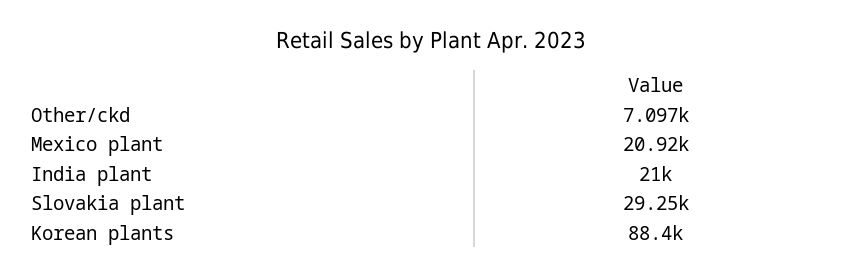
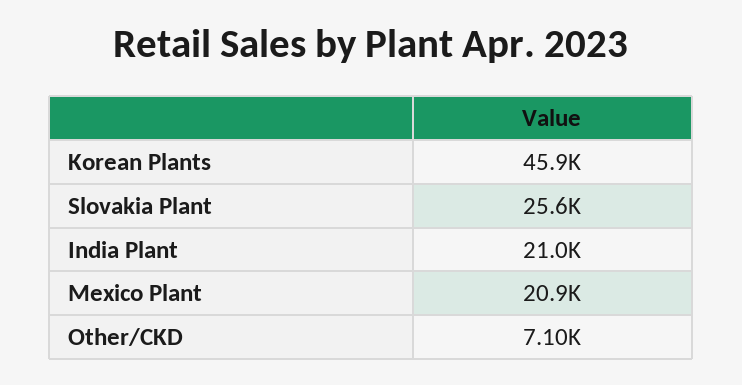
  {
    "Other/ckd": 7097,
    "Mexico plant": 20920,
    "India plant": 21000,
-   "Slovakia plant": 29250,
+   "Slovakia plant": 25600,
-   "Korean plants": 88400
+   "Korean plants": 45900
  }

